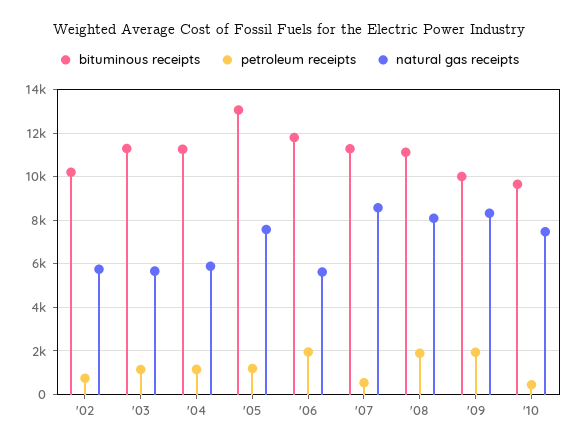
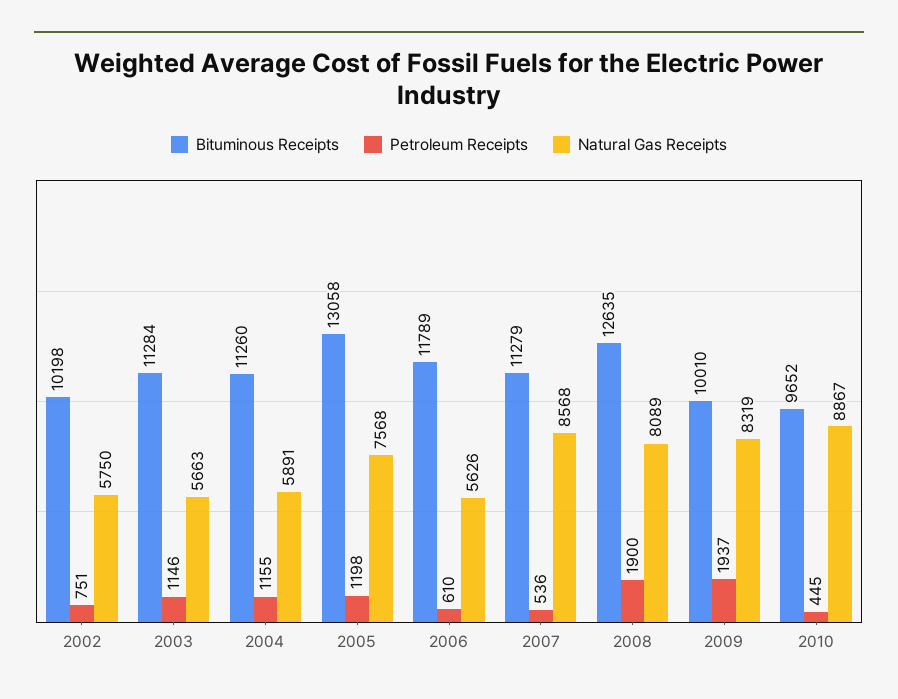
  {
    "bituminous receipts": {
      "'02": 10198,
      "'03": 11284,
      "'04": 11260,
      "'05": 13058,
      "'06": 11789,
      "'07": 11279,
-     "'08": 11000,
+     "'08": 12635,
      "'09": 10010,
      "'10": 9652
    },
    "petroleum receipts": {
      "'02": 751,
      "'03": 1146,
      "'04": 1155,
      "'05": 1198,
-     "'06": 2000,
+     "'06": 610,
      "'07": 536,
      "'08": 1900,
      "'09": 1937,
      "'10": 445
    },
    "natural gas receipts": {
      "'02": 5750,
      "'03": 5663,
      "'04": 5891,
      "'05": 7568,
      "'06": 5626,
      "'07": 8568,
      "'08": 8089,
      "'09": 8319,
-     "'10": 7500
+     "'10": 8867
    }
  }

